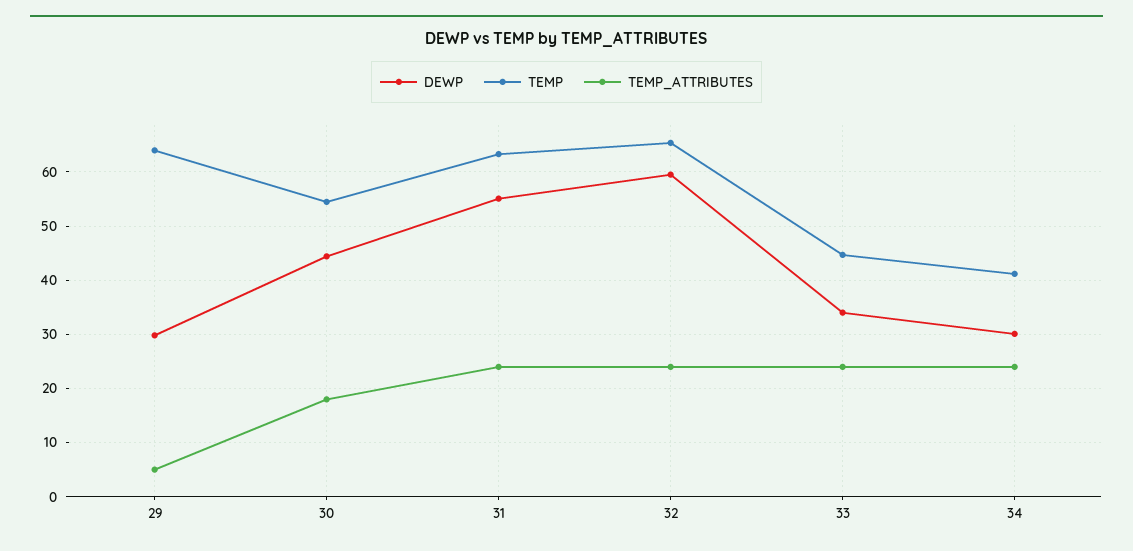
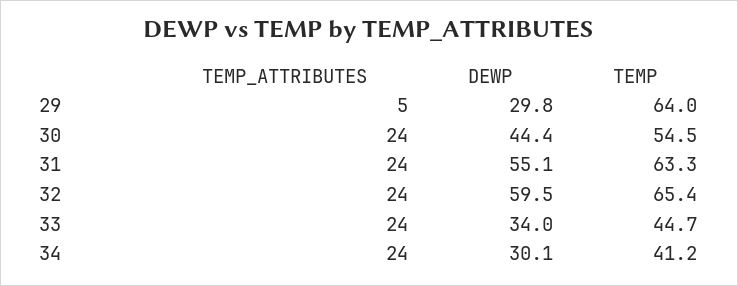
  {
    "DEWP": {
      "29": 29.8,
      "30": 44.4,
      "31": 55.1,
      "32": 59.5,
      "33": 34,
      "34": 30.1
    },
    "TEMP": {
      "29": 64,
      "30": 54.5,
      "31": 63.3,
      "32": 65.4,
      "33": 44.7,
      "34": 41.2
    },
    "TEMP_ATTRIBUTES": {
      "29": 5,
-     "30": 18,
+     "30": 24,
      "31": 24,
      "32": 24,
      "33": 24,
      "34": 24
    }
  }

